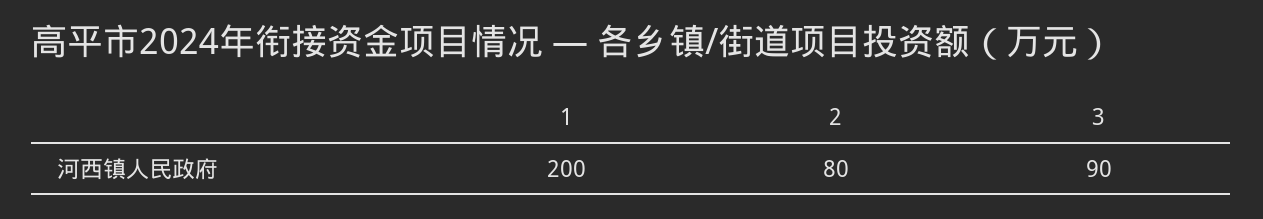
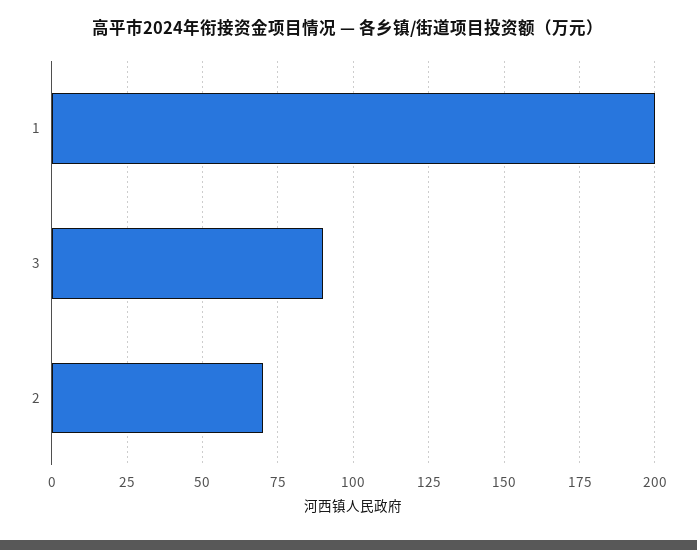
  {
    "1": 200,
-   "2": 80,
+   "2": 70,
    "3": 90
  }

